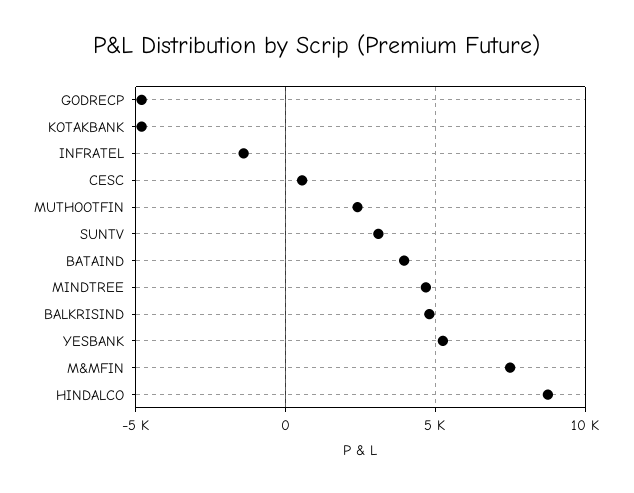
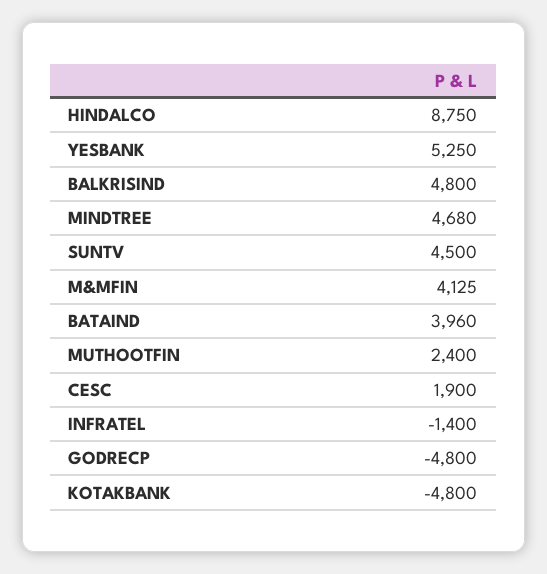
  {
    "GODRECP": -4800,
    "KOTAKBANK": -4800,
    "INFRATEL": -1400,
-   "CESC": 500,
+   "CESC": 1900,
    "MUTHOOTFIN": 2400,
-   "SUNTV": 3000,
+   "SUNTV": 4500,
    "BATAIND": 3960,
    "MINDTREE": 4680,
    "BALKRISIND": 4800,
    "YESBANK": 5250,
-   "M&MFIN": 7500,
+   "M&MFIN": 4125,
    "HINDALCO": 8750
  }

